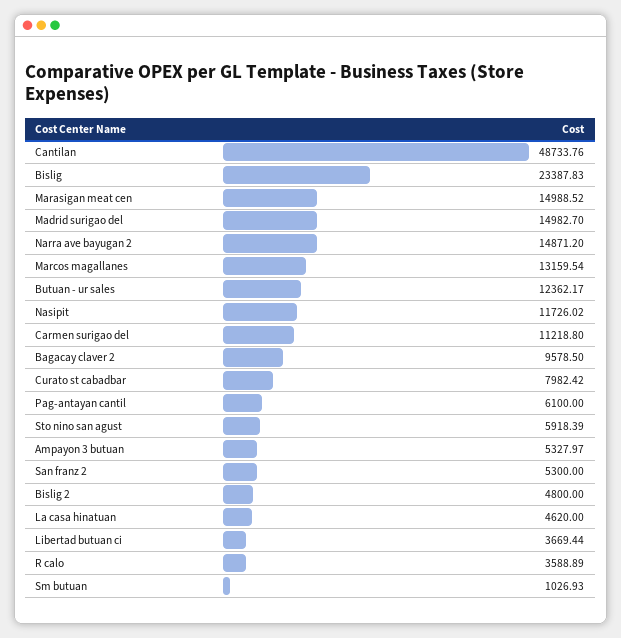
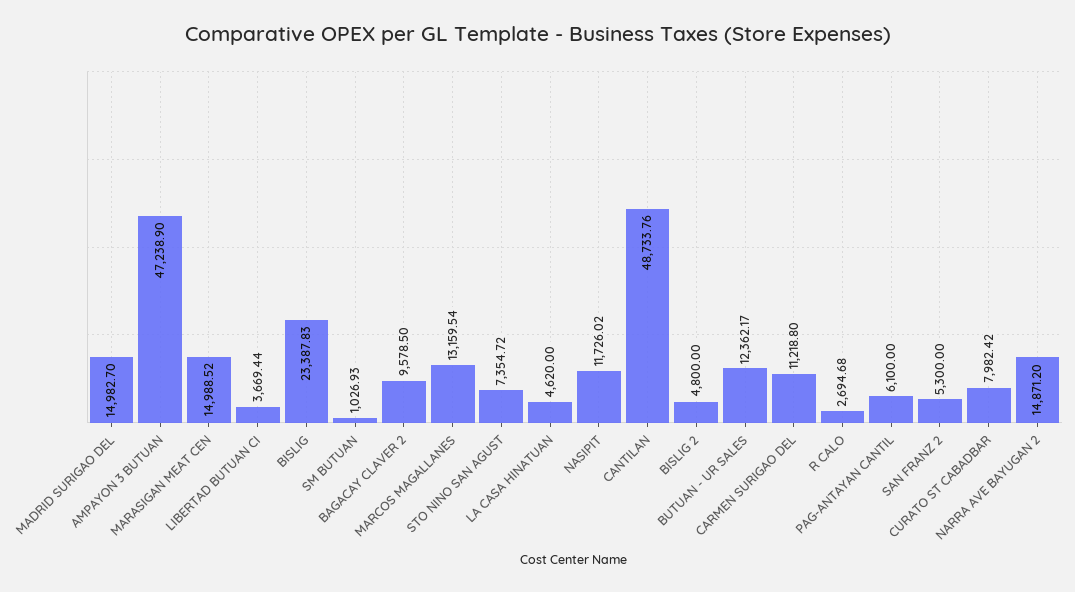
  {
    "Cantilan": 48733.76,
    "Bislig": 23387.83,
    "Marasigan meat cen": 14988.52,
    "Madrid surigao del": 14982.7,
    "Narra ave bayugan 2": 14871.2,
    "Marcos magallanes": 13159.54,
    "Butuan - ur sales": 12362.17,
    "Nasipit": 11726.02,
    "Carmen surigao del": 11218.8,
    "Bagacay claver 2": 9578.5,
    "Curato st cabadbar": 7982.42,
    "Pag-antayan cantil": 6100,
-   "Sto nino san agust": 5918.39,
+   "Sto nino san agust": 7354.72,
-   "Ampayon 3 butuan": 5327.97,
+   "Ampayon 3 butuan": 47238.9,
    "San franz 2": 5300,
    "Bislig 2": 4800,
    "La casa hinatuan": 4620,
    "Libertad butuan ci": 3669.44,
-   "R calo": 3588.89,
+   "R calo": 2694.68,
    "Sm butuan": 1026.93
  }

